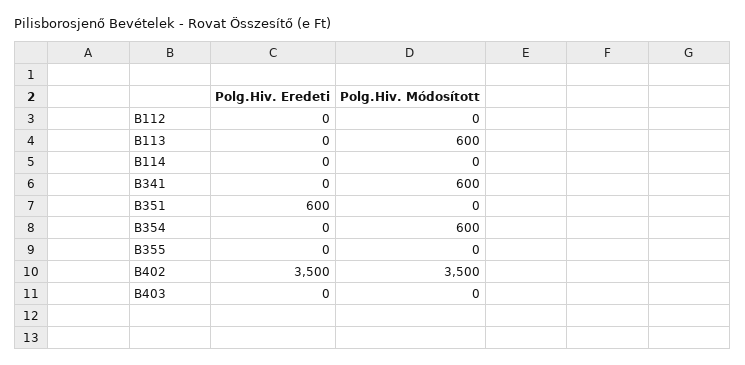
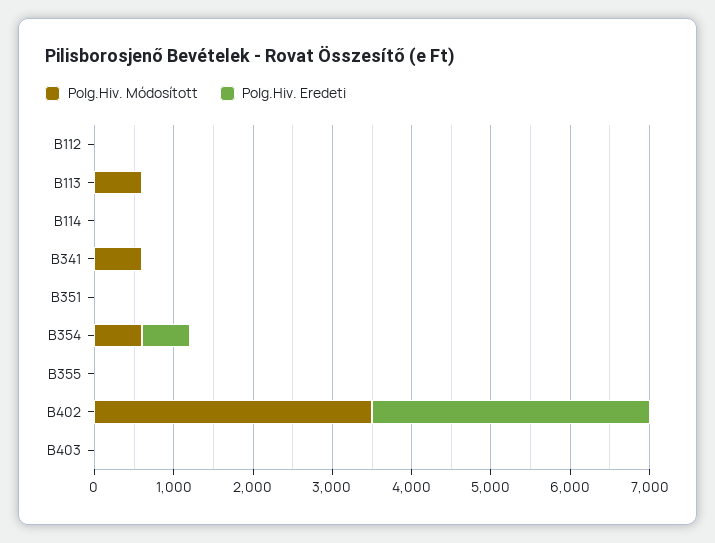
  {
    "Polg.Hiv. Eredeti": {
      "B112": 0,
      "B113": 0,
      "B114": 0,
      "B341": 0,
-     "B351": 600,
+     "B351": 0,
-     "B354": 0,
+     "B354": 600,
      "B355": 0,
      "B402": 3500,
      "B403": 0
    },
    "Polg.Hiv. Módosított": {
      "B112": 0,
      "B113": 600,
      "B114": 0,
      "B341": 600,
      "B351": 0,
      "B354": 600,
      "B355": 0,
      "B402": 3500,
      "B403": 0
    }
  }

